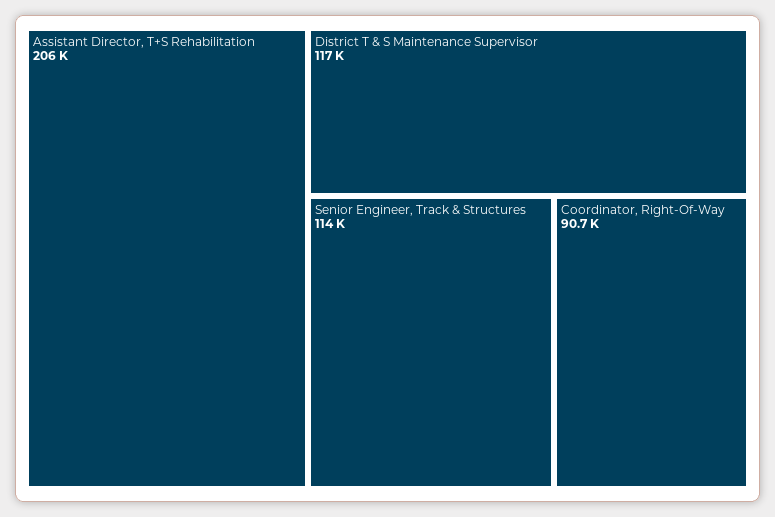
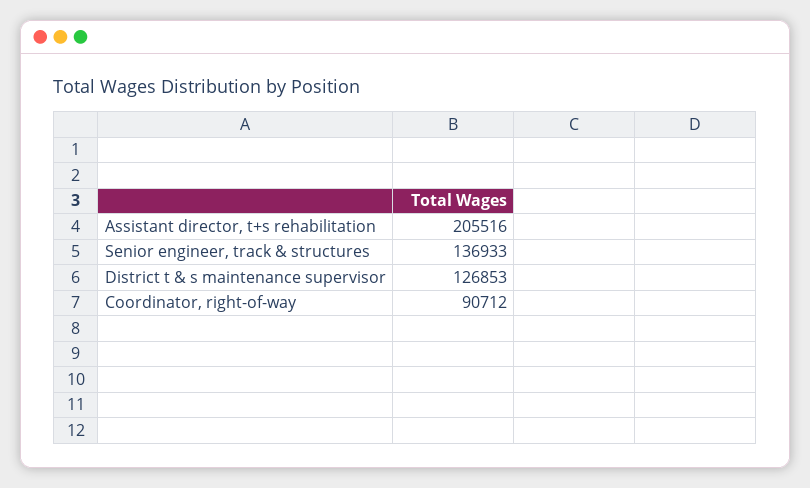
  {
    "Assistant Director, T+S Rehabilitation": 205516,
-   "District T & S Maintenance Supervisor": 117000,
+   "District T & S Maintenance Supervisor": 126853,
-   "Senior Engineer, Track & Structures": 114000,
+   "Senior Engineer, Track & Structures": 136933,
    "Coordinator, Right-Of-Way": 90712
  }

